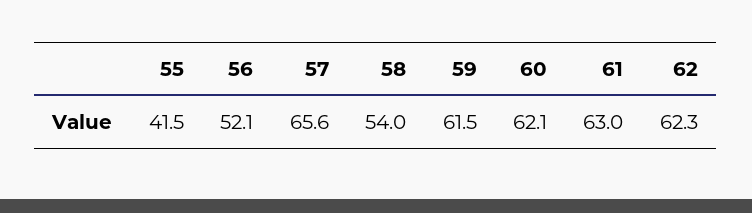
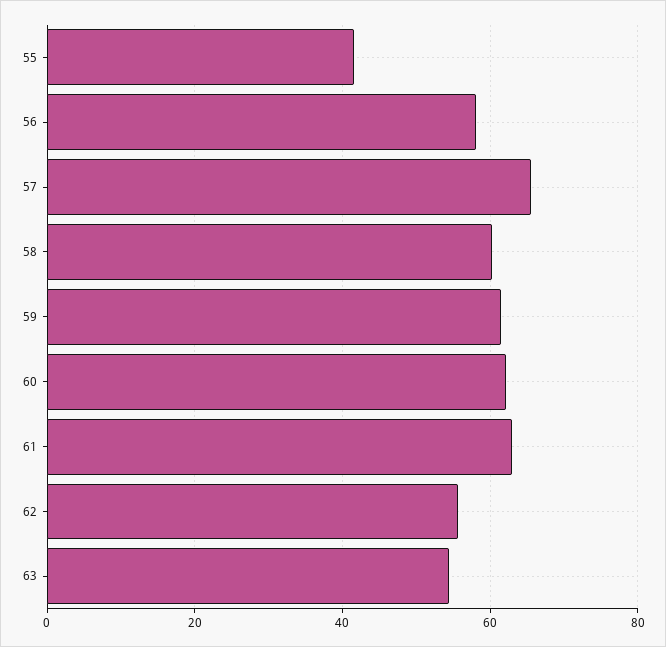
  {
    "55": 41.5,
-   "56": 52.1,
+   "56": 58,
    "57": 65.6,
-   "58": 54,
+   "58": 60,
    "59": 61.5,
    "60": 62.1,
    "61": 63,
-   "62": 62.3
+   "62": 56,
+   "63": 54
  }

